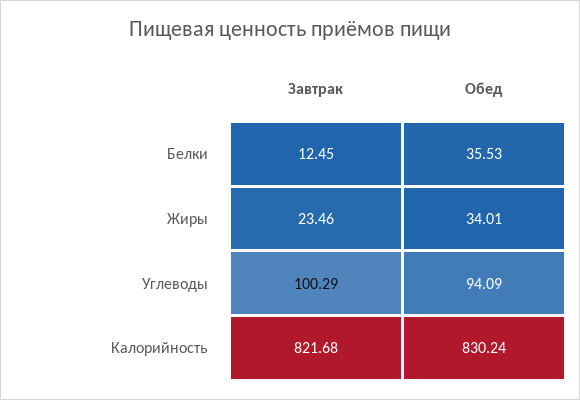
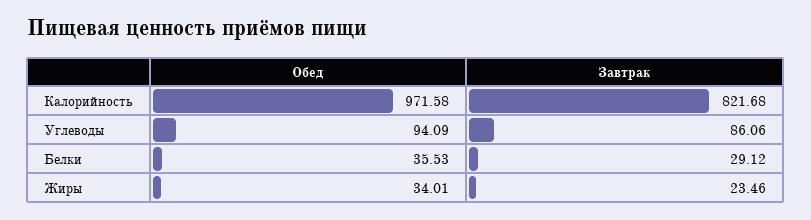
  {
    "Завтрак": {
-     "Белки": 12.45,
+     "Белки": 29.12,
      "Жиры": 23.46,
-     "Углеводы": 100.29,
+     "Углеводы": 86.06,
      "Калорийность": 821.68
    },
    "Обед": {
      "Белки": 35.53,
      "Жиры": 34.01,
      "Углеводы": 94.09,
-     "Калорийность": 830.24
+     "Калорийность": 971.58
    }
  }

